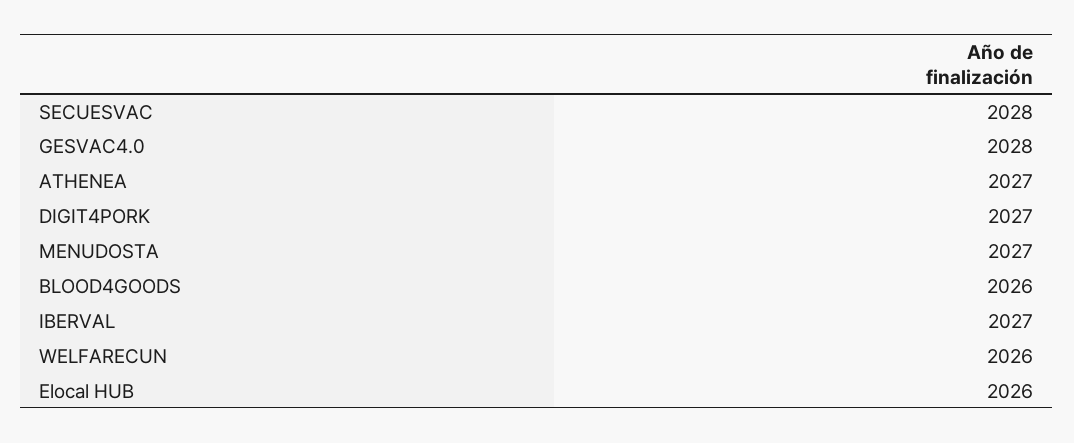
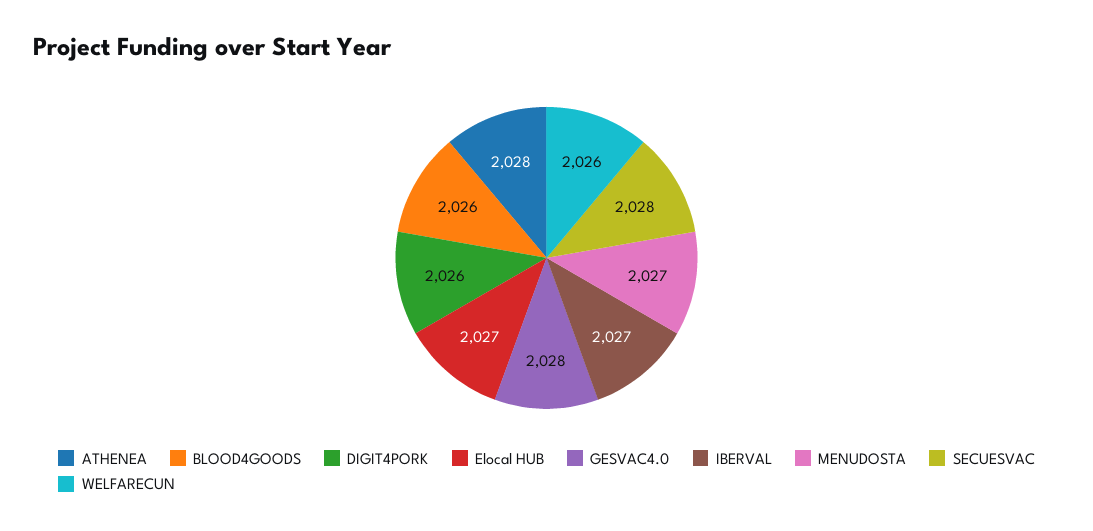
  {
    "SECUESVAC": 2028,
    "GESVAC4.0": 2028,
-   "ATHENEA": 2027,
+   "ATHENEA": 2028,
-   "DIGIT4PORK": 2027,
+   "DIGIT4PORK": 2026,
    "MENUDOSTA": 2027,
    "BLOOD4GOODS": 2026,
    "IBERVAL": 2027,
    "WELFARECUN": 2026,
-   "Elocal HUB": 2026
+   "Elocal HUB": 2027
  }

